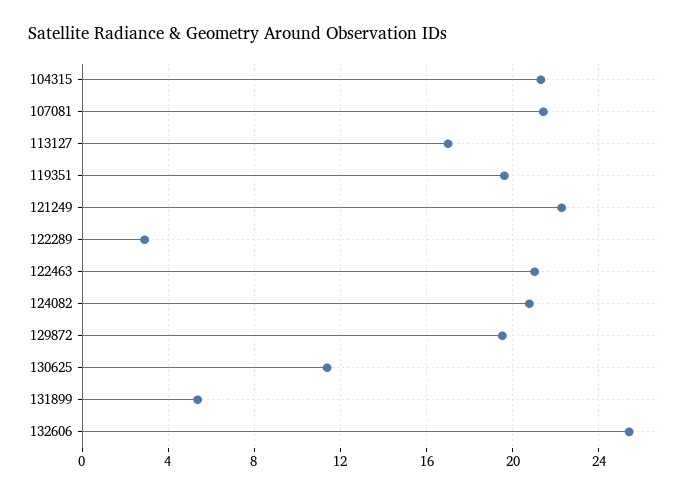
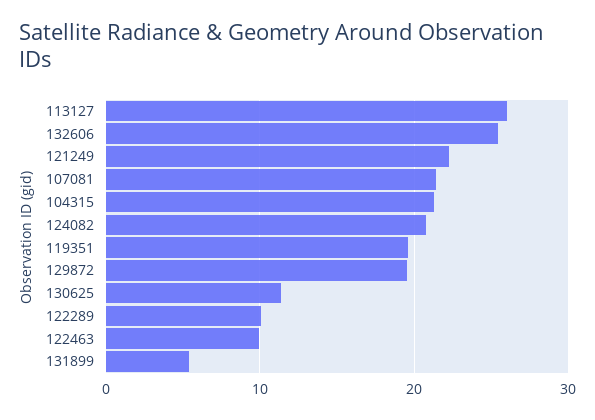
  {
    "104315": 21.5,
    "107081": 21.5,
-   "113127": 17,
+   "113127": 26,
    "119351": 19.5,
    "121249": 22.5,
-   "122289": 3,
+   "122289": 10,
-   "122463": 21,
+   "122463": 10,
    "124082": 21,
    "129872": 19.5,
    "130625": 11.5,
    "131899": 5.5,
    "132606": 25.5
  }

